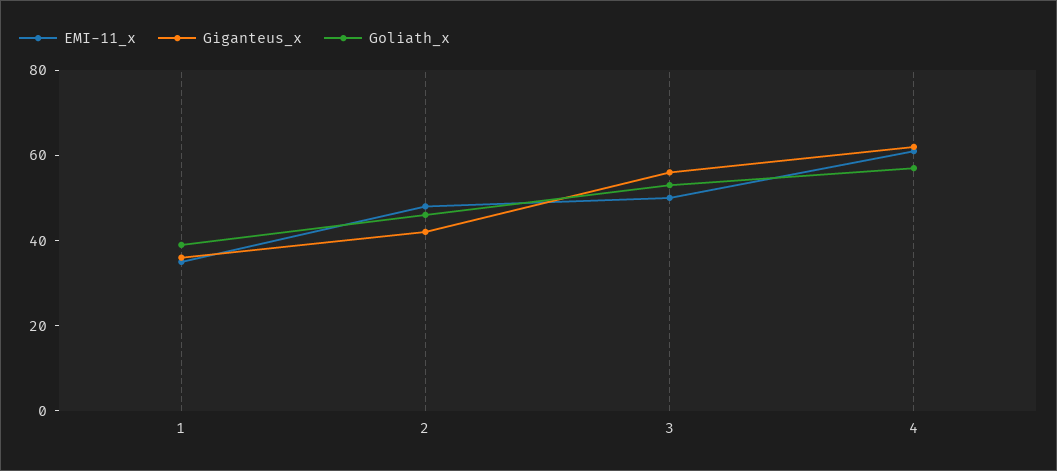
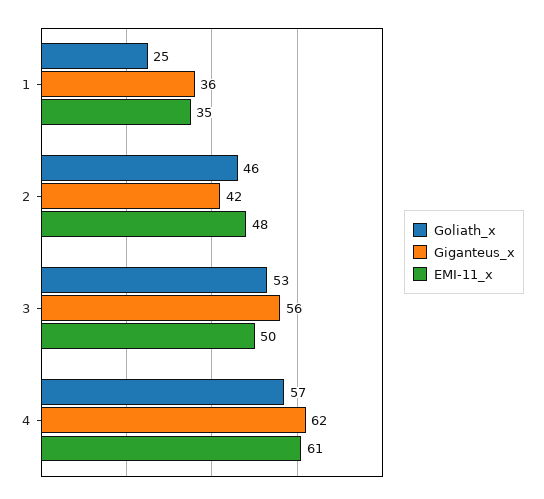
  {
    "EMI-11_x": {
      "1": 35,
      "2": 48,
      "3": 50,
      "4": 61
    },
    "Giganteus_x": {
      "1": 36,
      "2": 42,
      "3": 56,
      "4": 62
    },
    "Goliath_x": {
-     "1": 40,
+     "1": 25,
      "2": 46,
      "3": 53,
      "4": 57
    }
  }

